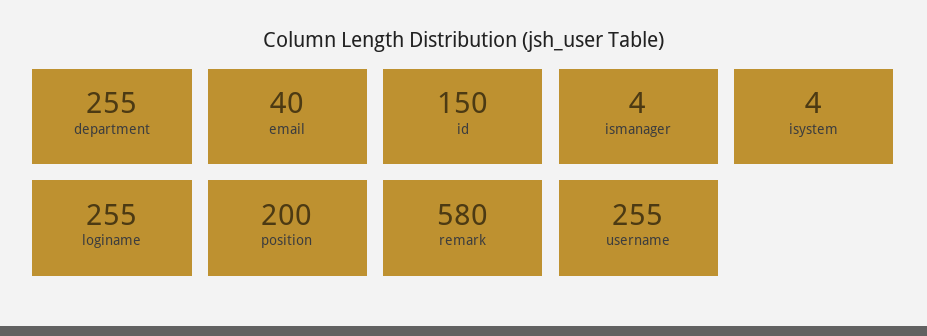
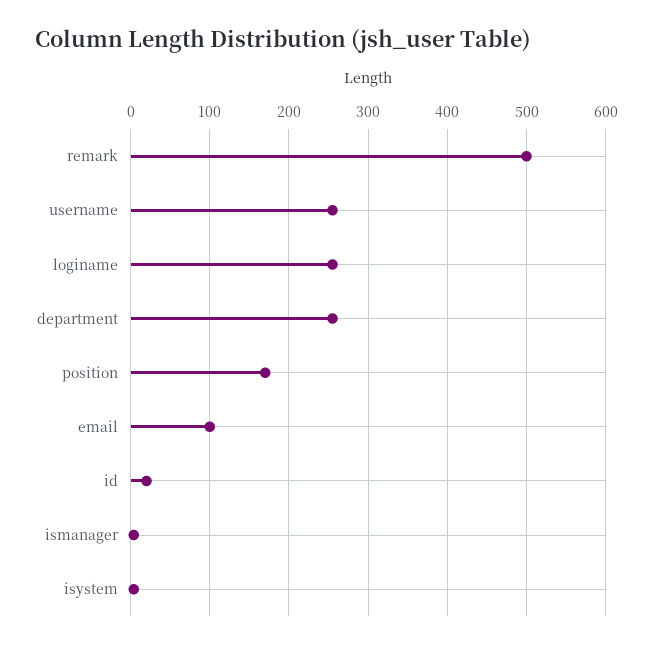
  {
    "department": 255,
-   "email": 40,
+   "email": 100,
-   "id": 150,
+   "id": 20,
    "ismanager": 4,
    "isystem": 4,
    "loginame": 255,
-   "position": 200,
+   "position": 170,
-   "remark": 580,
+   "remark": 500,
    "username": 255
  }

